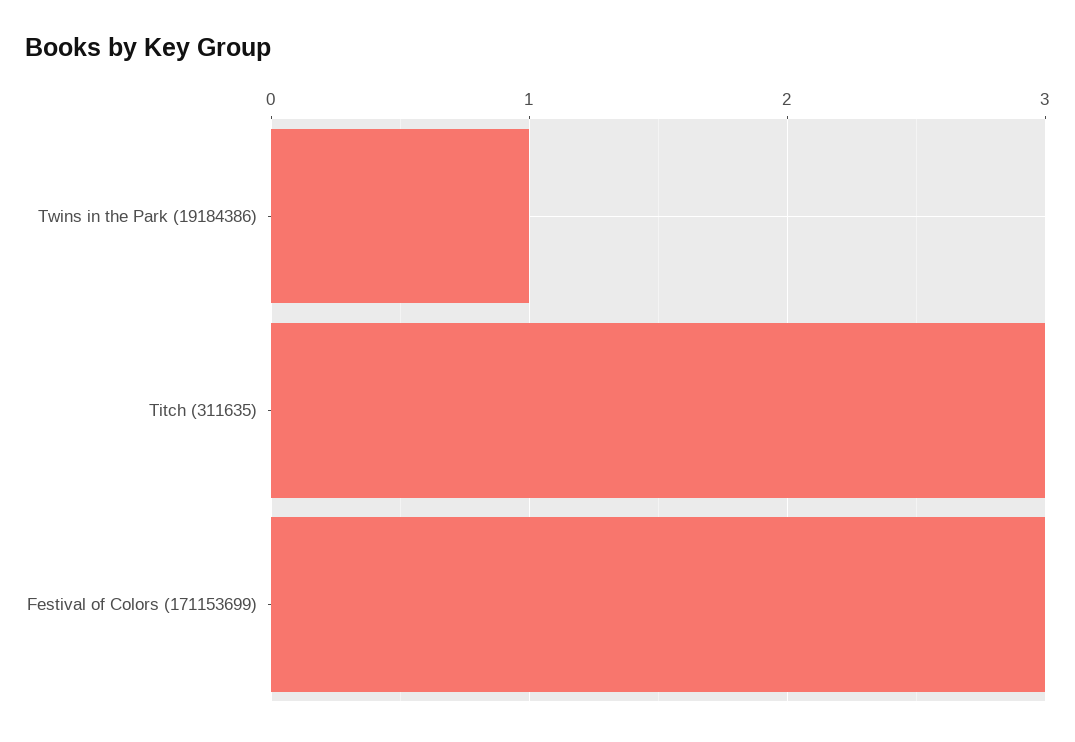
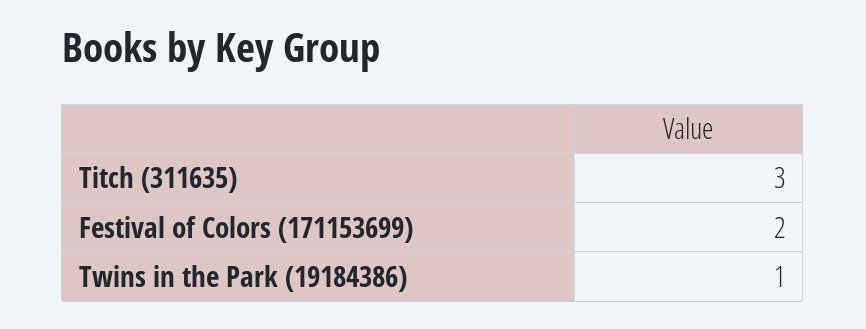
  {
    "Twins in the Park (19184386)": 1,
    "Titch (311635)": 3,
-   "Festival of Colors (171153699)": 3
+   "Festival of Colors (171153699)": 2
  }

